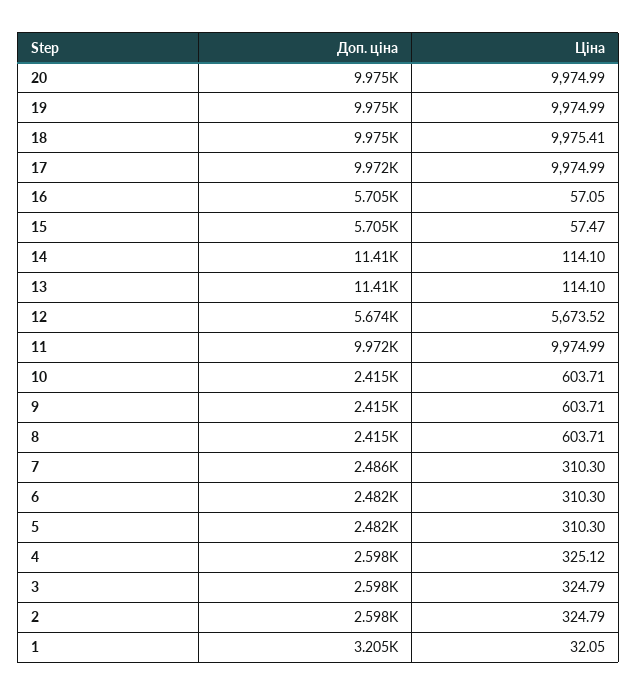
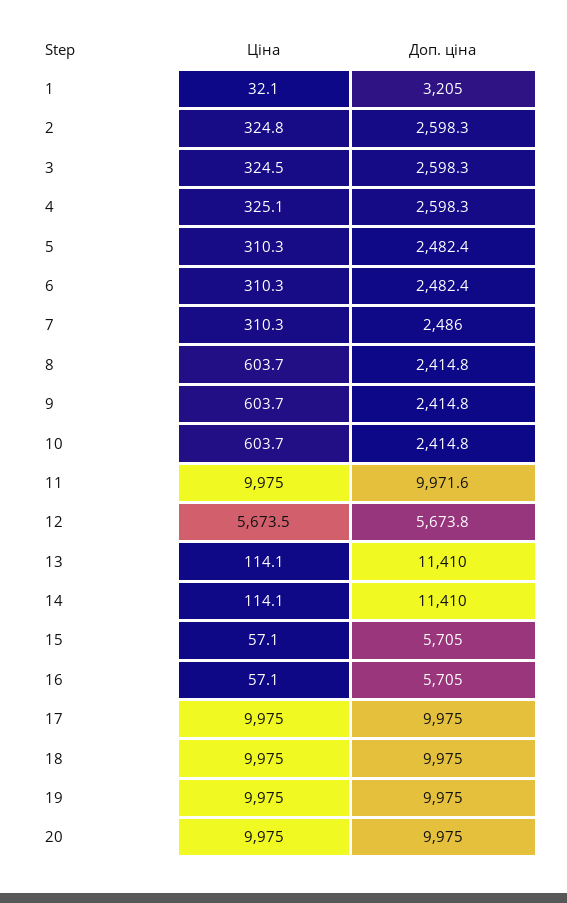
  {
    "Доп. ціна": {
      "20": 9975,
      "19": 9975,
      "18": 9975,
-     "17": 9972,
+     "17": 9975,
      "16": 5705,
      "15": 5705,
      "14": 11410,
      "13": 11410,
      "12": 5673.8,
      "11": 9971.6,
      "10": 2414.8,
      "9": 2414.8,
      "8": 2414.8,
      "7": 2486,
      "6": 2482.4,
      "5": 2482.4,
      "4": 2598.3,
      "3": 2598.3,
      "2": 2598.3,
      "1": 3205
    },
    "Ціна": {
      "20": 9974.99,
      "19": 9974.99,
-     "18": 9975.41,
+     "18": 9975,
      "17": 9974.99,
      "16": 57.05,
-     "15": 57.47,
+     "15": 57.1,
      "14": 114.1,
      "13": 114.1,
      "12": 5673.52,
      "11": 9974.99,
      "10": 603.71,
      "9": 603.71,
      "8": 603.71,
      "7": 310.3,
      "6": 310.3,
      "5": 310.3,
      "4": 325.12,
-     "3": 324.79,
+     "3": 324.5,
      "2": 324.79,
      "1": 32.05
    }
  }

